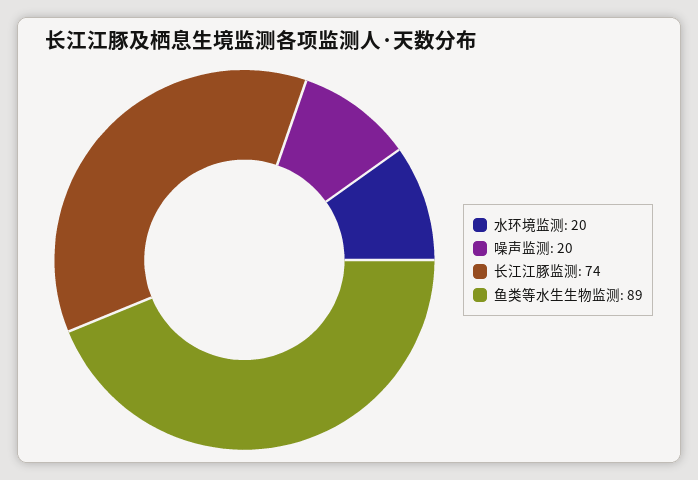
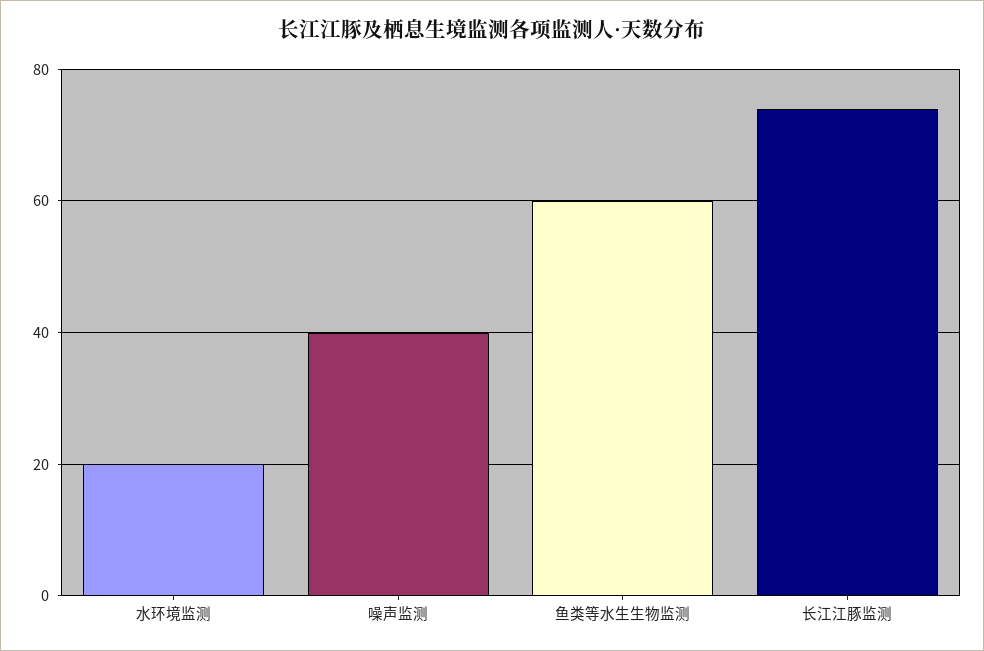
  {
    "水环境监测": 20,
-   "噪声监测": 20,
+   "噪声监测": 40,
    "长江江豚监测": 74,
-   "鱼类等水生生物监测": 89
+   "鱼类等水生生物监测": 60
  }

